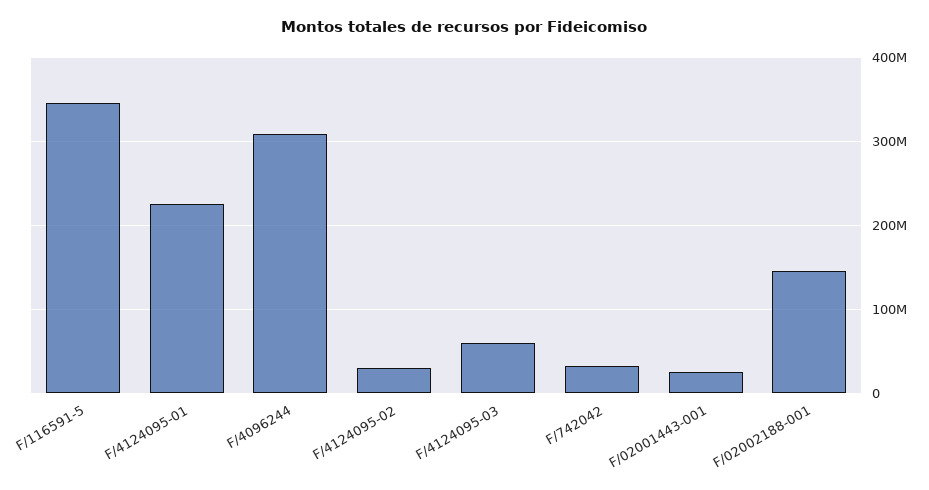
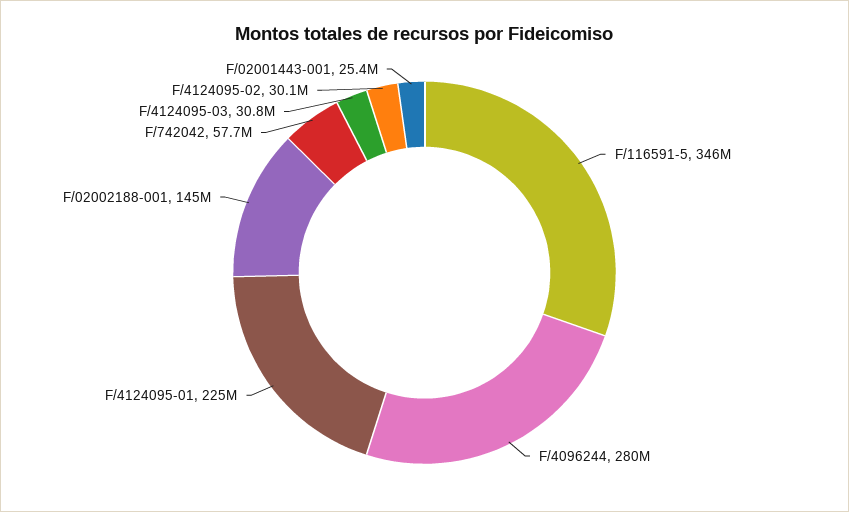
  {
    "F/116591-5": 346000000,
    "F/4124095-01": 225000000,
-   "F/4096244": 310000000,
+   "F/4096244": 280000000,
    "F/4124095-02": 30100000,
-   "F/4124095-03": 60000000,
+   "F/4124095-03": 30800000,
-   "F/742042": 30000000,
+   "F/742042": 57700000,
    "F/02001443-001": 25400000,
    "F/02002188-001": 145000000
  }

